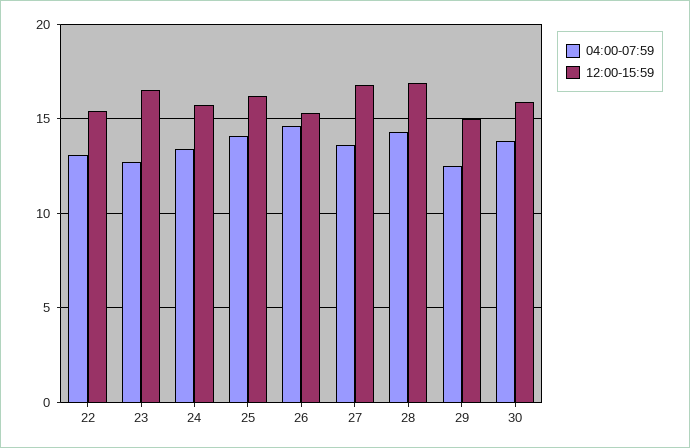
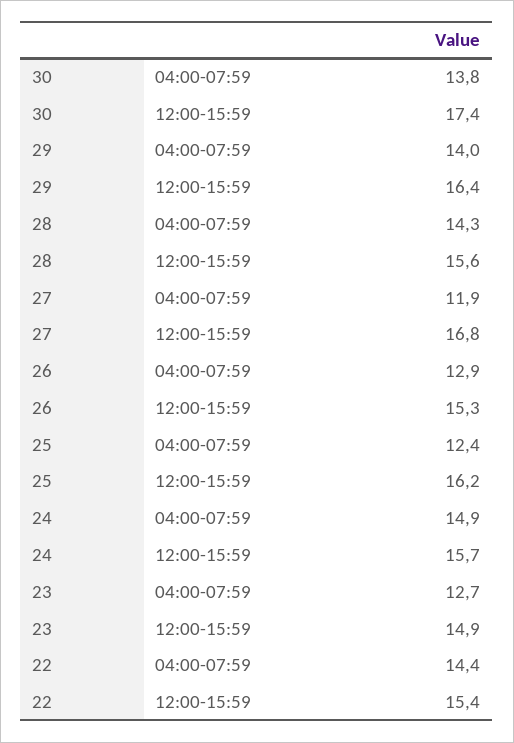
  {
    "04:00-07:59": {
-     "22": 13,
+     "22": 14.4,
      "23": 12.7,
-     "24": 13.5,
+     "24": 14.9,
-     "25": 14,
+     "25": 12.4,
-     "26": 14.5,
+     "26": 12.9,
-     "27": 13.5,
+     "27": 11.9,
      "28": 14.3,
-     "29": 12.5,
+     "29": 14,
      "30": 13.8
    },
    "12:00-15:59": {
      "22": 15.4,
-     "23": 16.5,
+     "23": 14.9,
      "24": 15.7,
      "25": 16.2,
      "26": 15.3,
      "27": 16.8,
-     "28": 17,
+     "28": 15.6,
-     "29": 15,
+     "29": 16.4,
-     "30": 16
+     "30": 17.4
    }
  }

